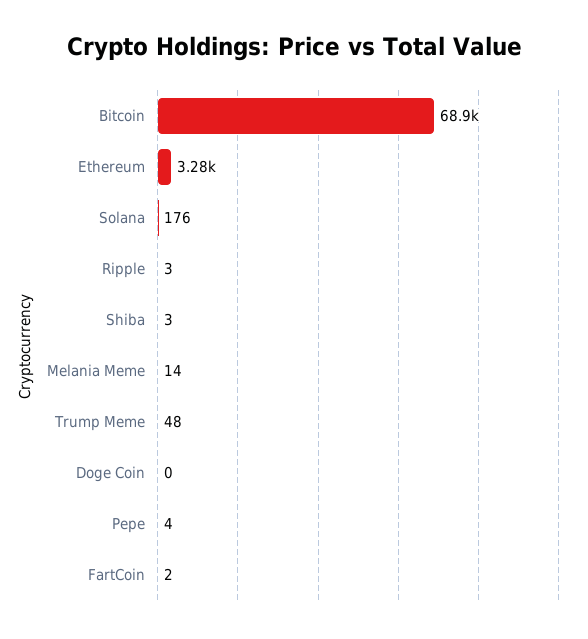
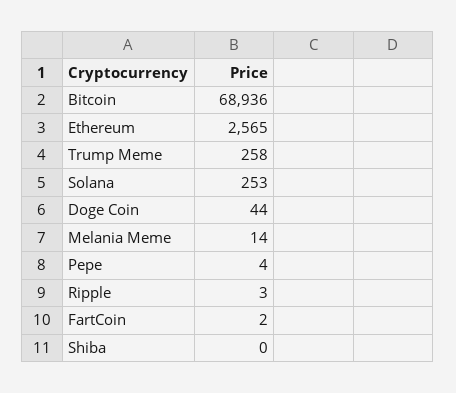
  {
    "Bitcoin": 68936,
-   "Ethereum": 3280,
+   "Ethereum": 2565,
-   "Solana": 176,
+   "Solana": 253,
    "Ripple": 3,
-   "Shiba": 3,
+   "Shiba": 0,
    "Melania Meme": 14,
-   "Trump Meme": 48,
+   "Trump Meme": 258,
-   "Doge Coin": 0,
+   "Doge Coin": 44,
    "Pepe": 4,
    "FartCoin": 2
  }

